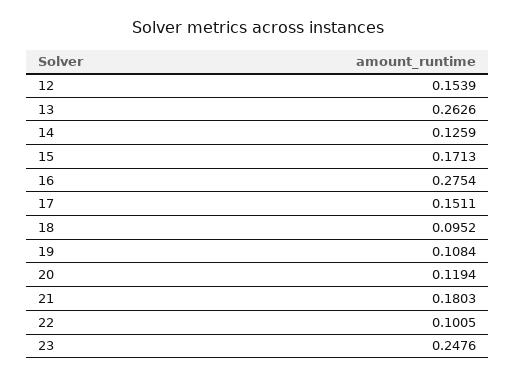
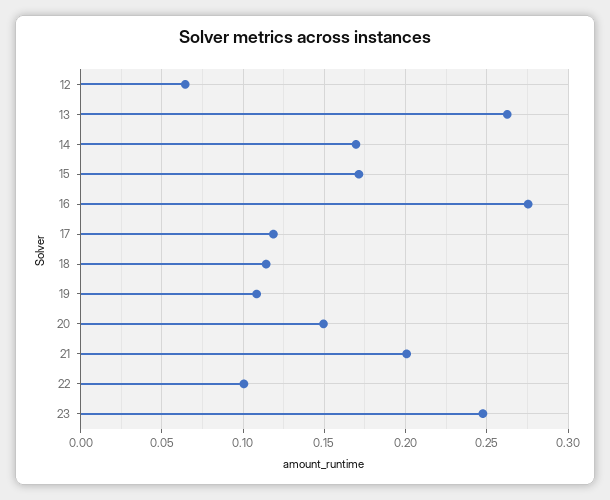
  {
-   "12": 0.1539,
+   "12": 0.065,
    "13": 0.2626,
-   "14": 0.1259,
+   "14": 0.17,
    "15": 0.1713,
    "16": 0.2754,
-   "17": 0.1511,
+   "17": 0.12,
-   "18": 0.0952,
+   "18": 0.115,
    "19": 0.1084,
-   "20": 0.1194,
+   "20": 0.15,
-   "21": 0.1803,
+   "21": 0.2,
    "22": 0.1005,
    "23": 0.2476
  }

